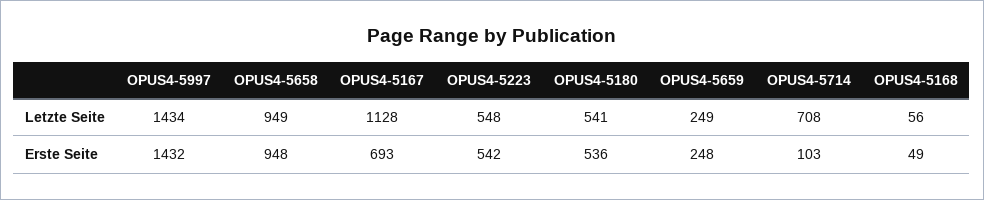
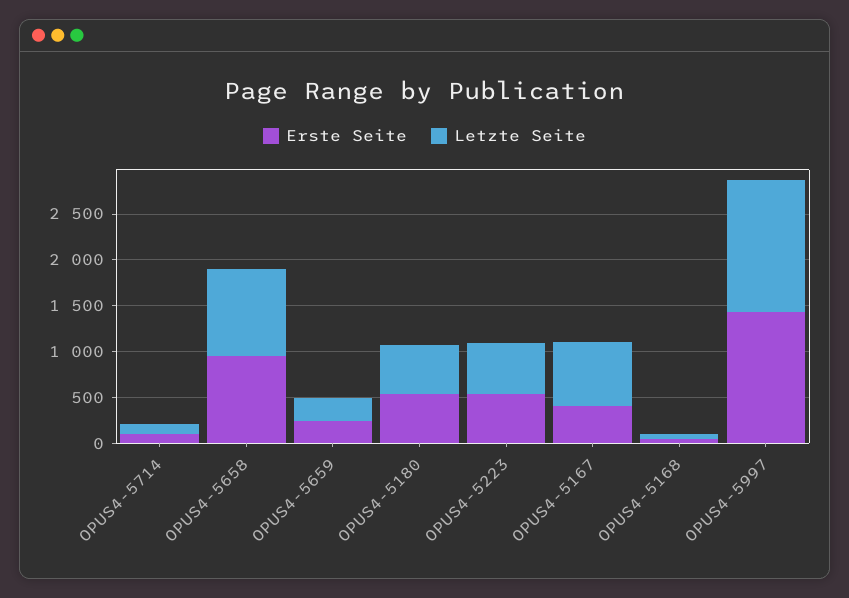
  {
    "Letzte Seite": {
      "OPUS4-5997": 1434,
      "OPUS4-5658": 949,
-     "OPUS4-5167": 1128,
+     "OPUS4-5167": 700,
      "OPUS4-5223": 548,
      "OPUS4-5180": 541,
      "OPUS4-5659": 249,
-     "OPUS4-5714": 708,
+     "OPUS4-5714": 100,
      "OPUS4-5168": 56
    },
    "Erste Seite": {
      "OPUS4-5997": 1432,
      "OPUS4-5658": 948,
-     "OPUS4-5167": 693,
+     "OPUS4-5167": 400,
      "OPUS4-5223": 542,
      "OPUS4-5180": 536,
      "OPUS4-5659": 248,
      "OPUS4-5714": 103,
      "OPUS4-5168": 49
    }
  }

